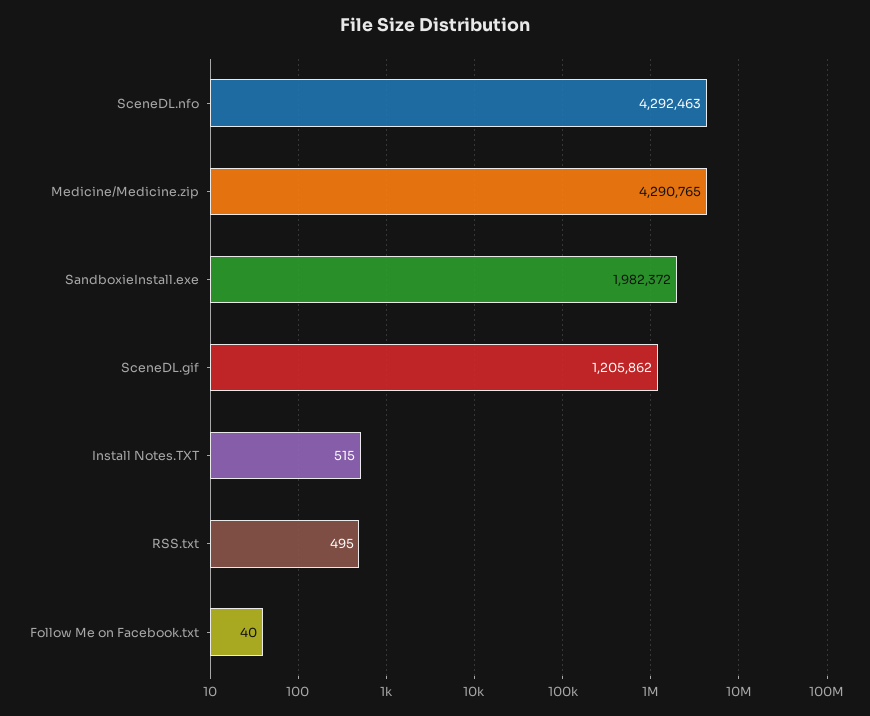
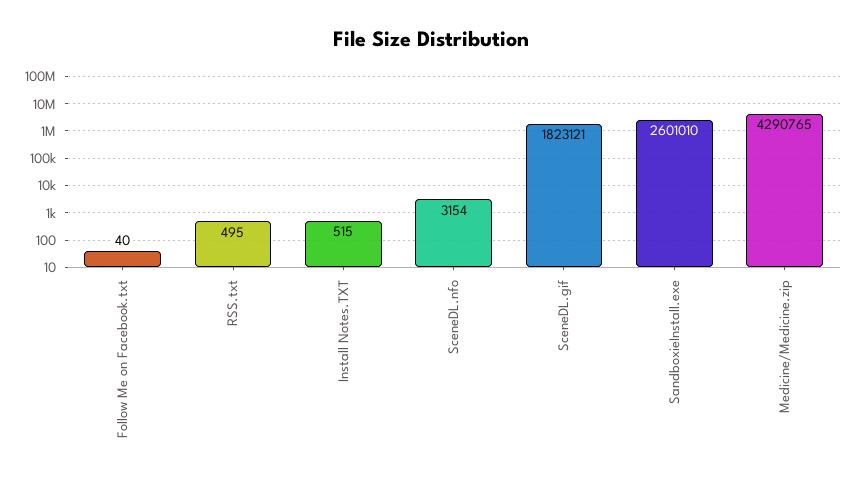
  {
-   "SceneDL.nfo": 4292463,
+   "SceneDL.nfo": 3154,
    "Medicine/Medicine.zip": 4290765,
-   "SandboxieInstall.exe": 1982372,
+   "SandboxieInstall.exe": 2601010,
-   "SceneDL.gif": 1205862,
+   "SceneDL.gif": 1823121,
    "Install Notes.TXT": 515,
    "RSS.txt": 495,
    "Follow Me on Facebook.txt": 40
  }

